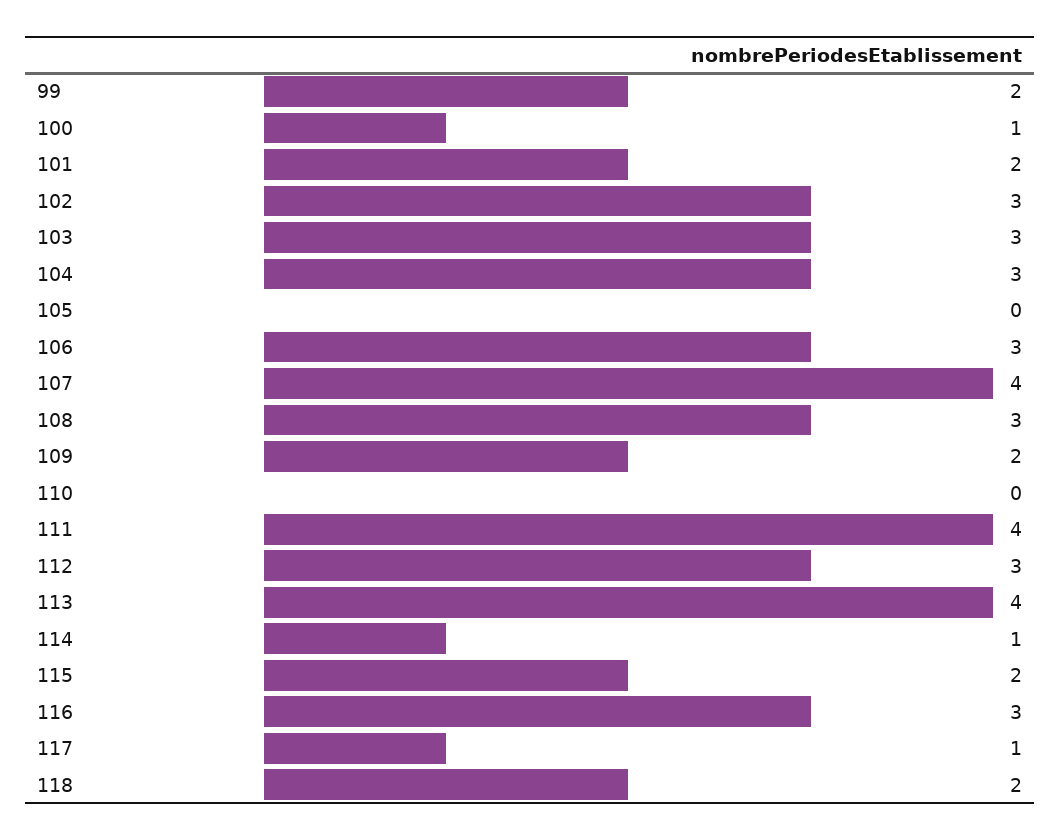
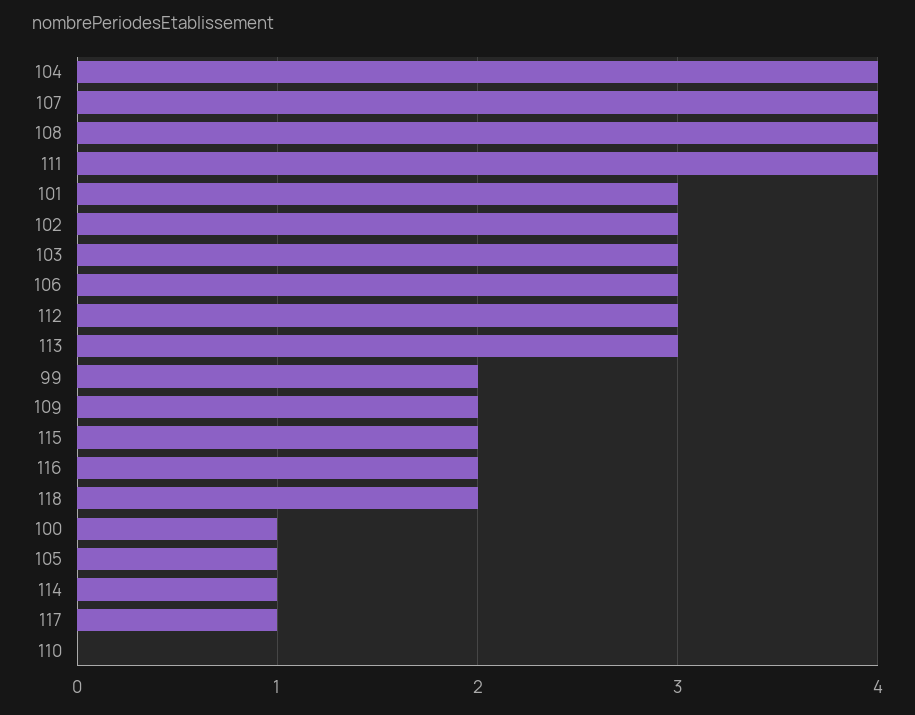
  {
    "99": 2,
    "100": 1,
-   "101": 2,
+   "101": 3,
    "102": 3,
    "103": 3,
-   "104": 3,
+   "104": 4,
-   "105": 0,
+   "105": 1,
    "106": 3,
    "107": 4,
-   "108": 3,
+   "108": 4,
    "109": 2,
    "110": 0,
    "111": 4,
    "112": 3,
-   "113": 4,
+   "113": 3,
    "114": 1,
    "115": 2,
-   "116": 3,
+   "116": 2,
    "117": 1,
    "118": 2
  }

